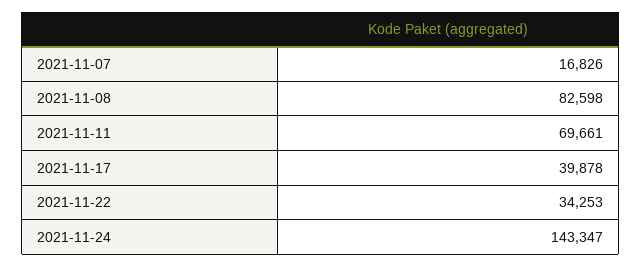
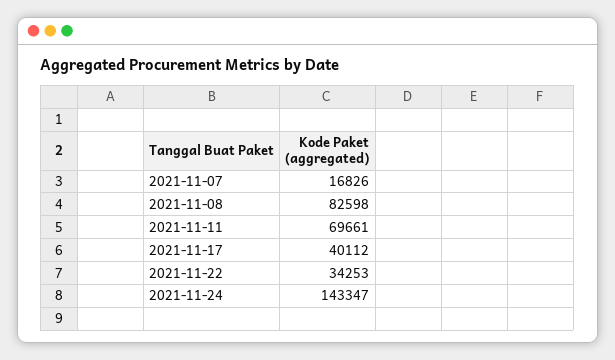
  {
    "2021-11-07": 16826,
    "2021-11-08": 82598,
    "2021-11-11": 69661,
-   "2021-11-17": 39878,
+   "2021-11-17": 40112,
    "2021-11-22": 34253,
    "2021-11-24": 143347
  }

